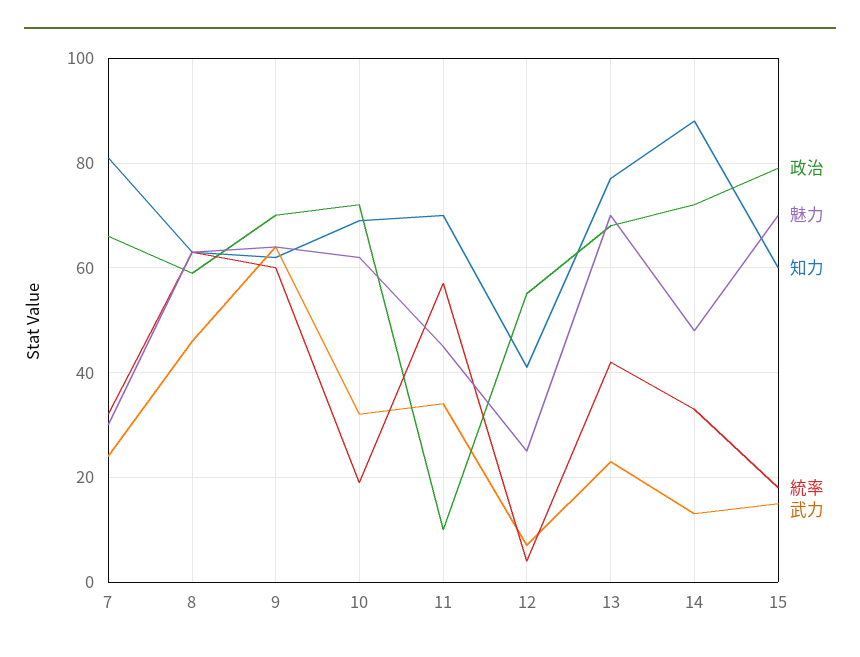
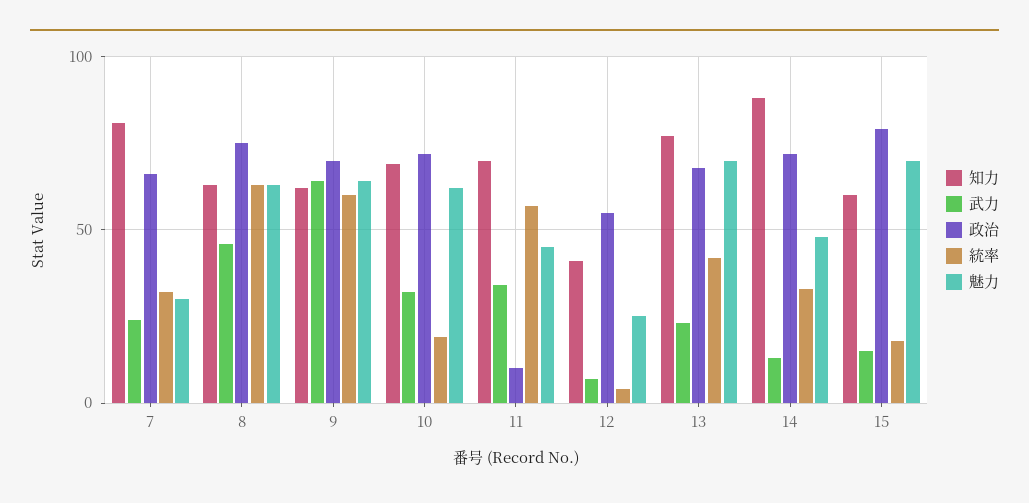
  {
    "政治": {
      "7": 65,
-     "8": 60,
+     "8": 75,
      "9": 70,
      "10": 70,
      "11": 10,
      "12": 55,
      "13": 70,
      "14": 70,
      "15": 80
    },
    "魅力": {
      "7": 30,
      "8": 65,
      "9": 65,
      "10": 60,
      "11": 45,
      "12": 25,
      "13": 70,
      "14": 50,
      "15": 70
    },
    "知力": {
      "7": 80,
      "8": 65,
      "9": 60,
      "10": 70,
      "11": 70,
      "12": 40,
      "13": 75,
      "14": 90,
      "15": 60
    },
    "統率": {
      "7": 30,
      "8": 65,
      "9": 60,
      "10": 20,
      "11": 55,
      "12": 5,
      "13": 40,
      "14": 35,
      "15": 20
    },
    "武力": {
      "7": 25,
      "8": 45,
      "9": 65,
      "10": 30,
      "11": 35,
      "12": 5,
      "13": 25,
      "14": 15,
      "15": 15
    }
  }

